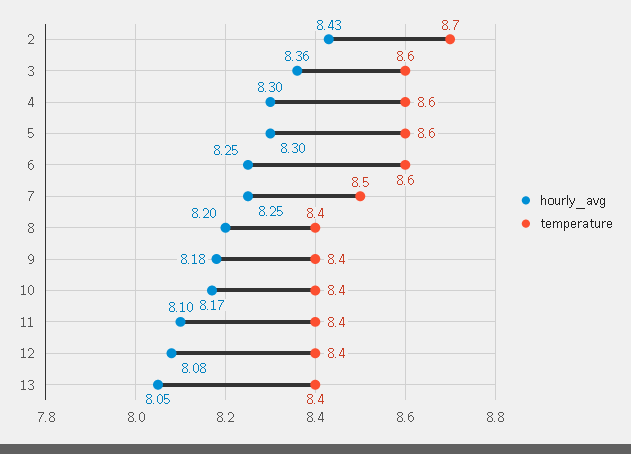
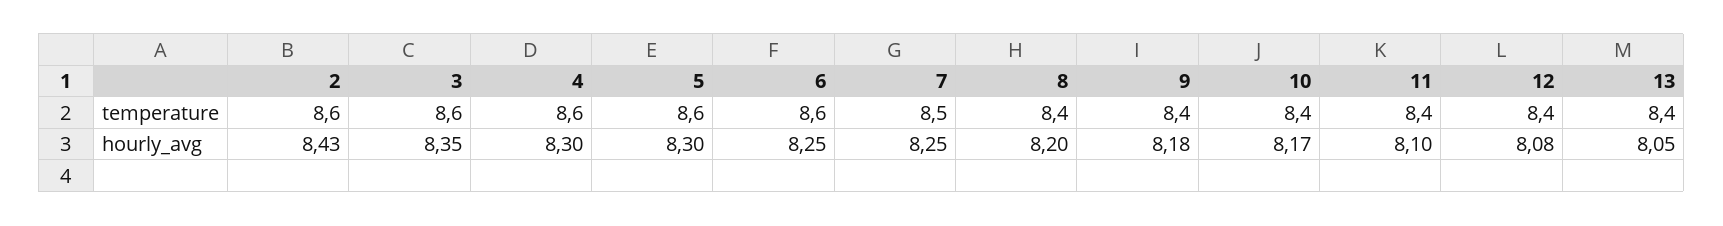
  {
    "hourly_avg": {
      "2": 8.43,
-     "3": 8.36,
+     "3": 8.35,
      "4": 8.3,
      "5": 8.3,
      "6": 8.25,
      "7": 8.25,
      "8": 8.2,
      "9": 8.18,
      "10": 8.17,
      "11": 8.1,
      "12": 8.08,
      "13": 8.05
    },
    "temperature": {
-     "2": 8.7,
+     "2": 8.6,
      "3": 8.6,
      "4": 8.6,
      "5": 8.6,
      "6": 8.6,
      "7": 8.5,
      "8": 8.4,
      "9": 8.4,
      "10": 8.4,
      "11": 8.4,
      "12": 8.4,
      "13": 8.4
    }
  }

